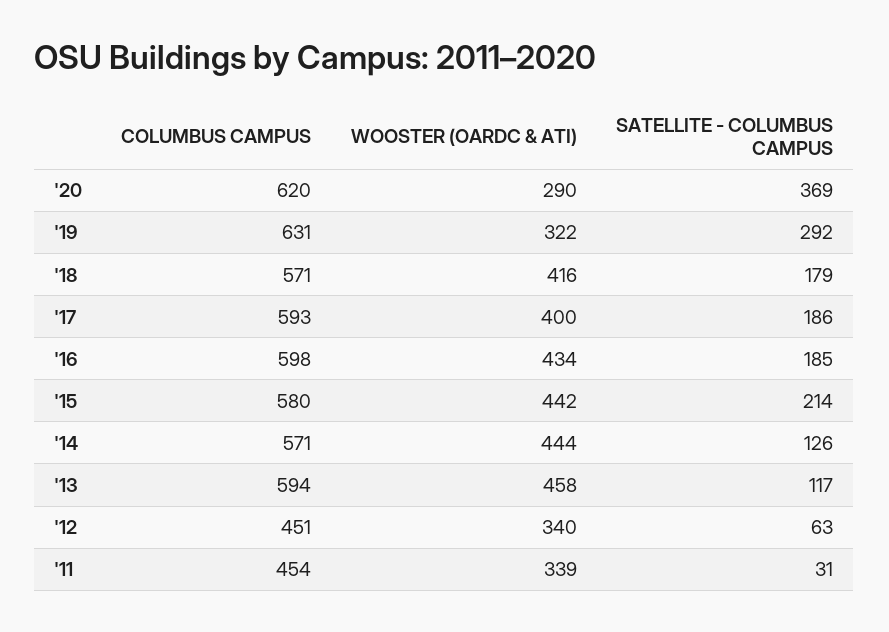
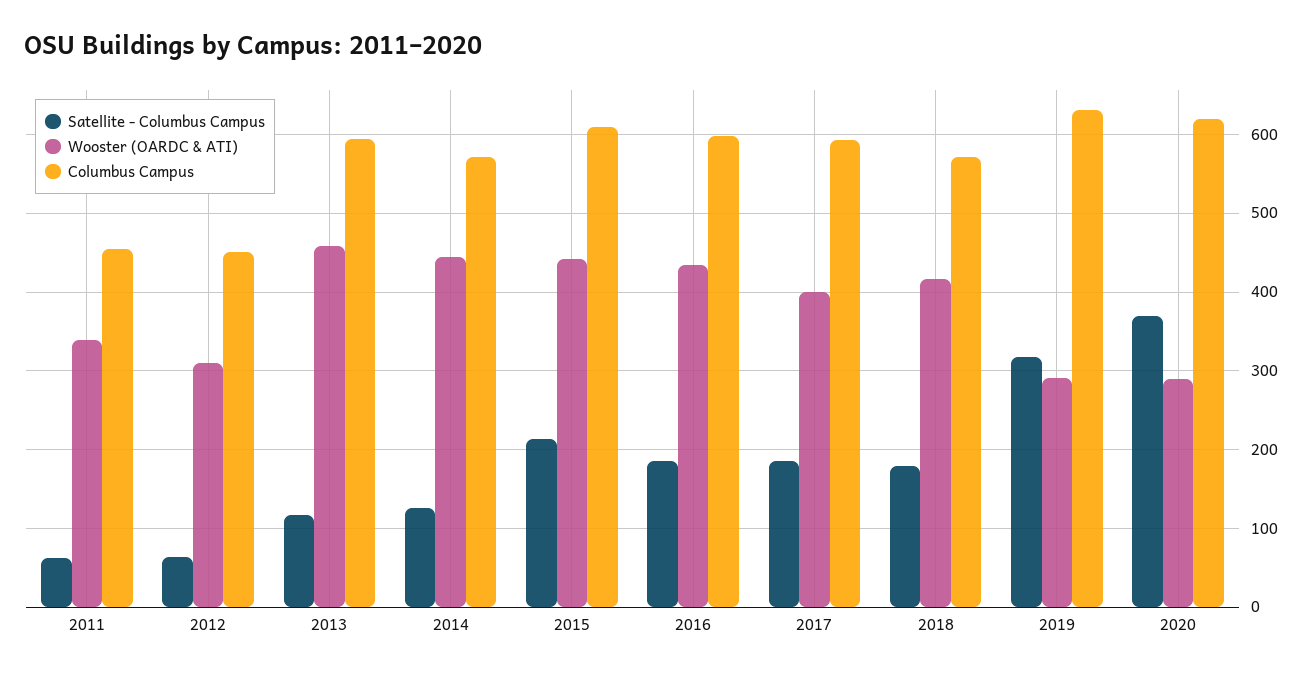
  {
    "COLUMBUS CAMPUS": {
      "'20": 620,
      "'19": 631,
      "'18": 571,
      "'17": 593,
      "'16": 598,
-     "'15": 580,
+     "'15": 610,
      "'14": 571,
      "'13": 594,
      "'12": 451,
      "'11": 454
    },
    "WOOSTER (OARDC & ATI)": {
      "'20": 290,
-     "'19": 322,
+     "'19": 290,
      "'18": 416,
      "'17": 400,
      "'16": 434,
      "'15": 442,
      "'14": 444,
      "'13": 458,
-     "'12": 340,
+     "'12": 310,
      "'11": 339
    },
    "SATELLITE - COLUMBUS CAMPUS": {
      "'20": 369,
-     "'19": 292,
+     "'19": 320,
      "'18": 179,
      "'17": 186,
      "'16": 185,
      "'15": 214,
      "'14": 126,
      "'13": 117,
      "'12": 63,
-     "'11": 31
+     "'11": 60
    }
  }

